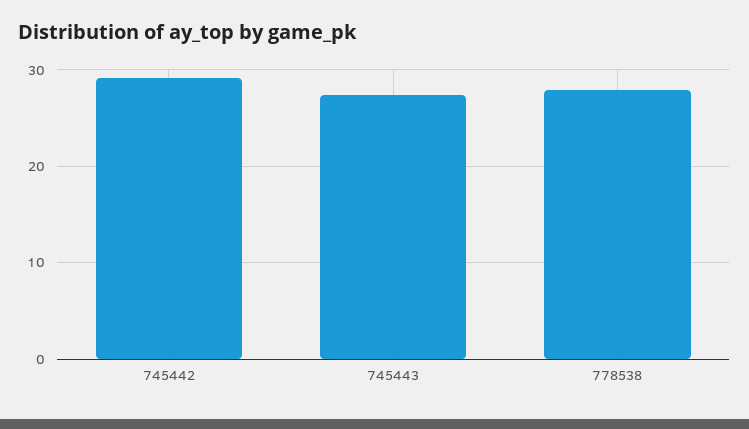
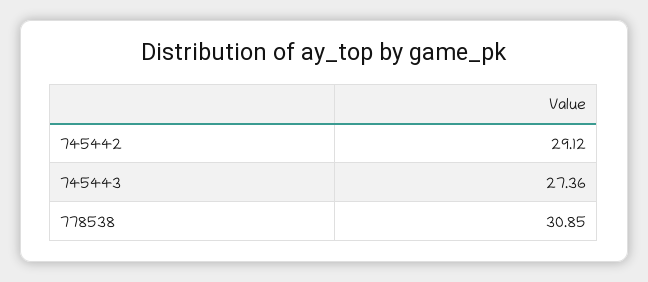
  {
    "745442": 29.12,
    "745443": 27.36,
-   "778538": 28
+   "778538": 30.85
  }

